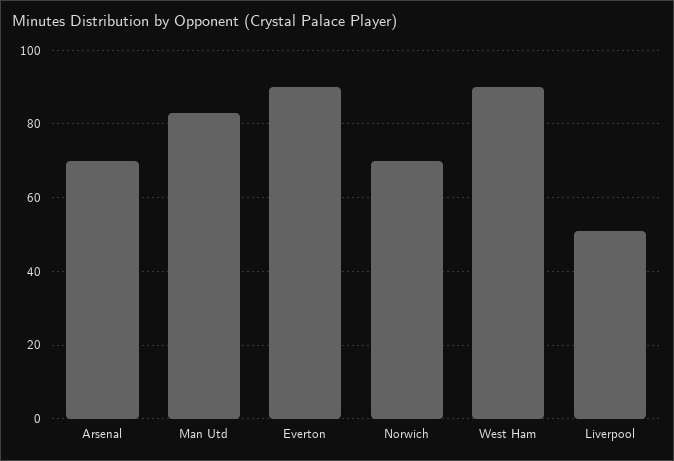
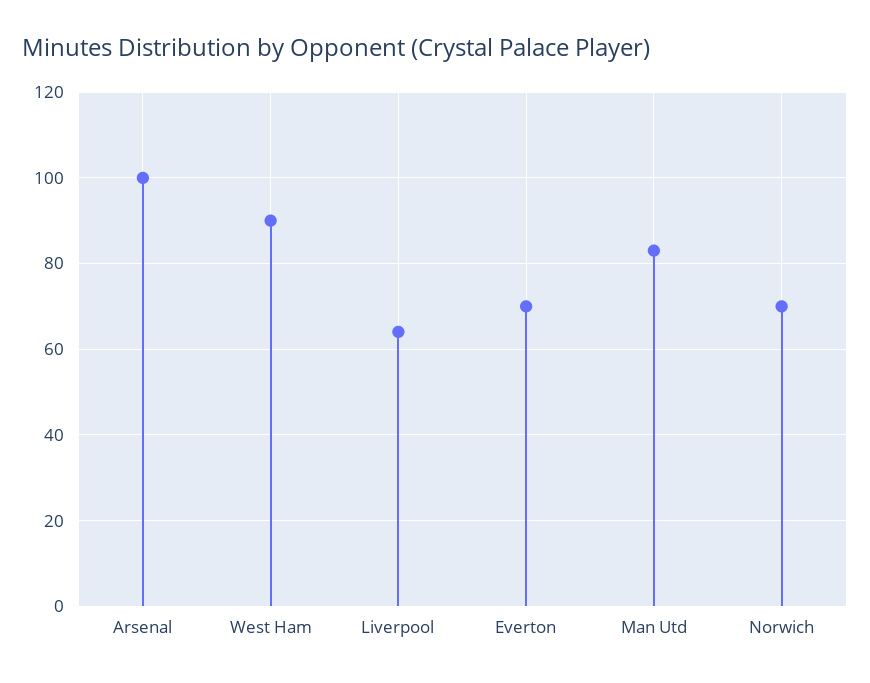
  {
-   "Arsenal": 70,
+   "Arsenal": 100,
    "Man Utd": 85,
-   "Everton": 90,
+   "Everton": 70,
    "Norwich": 70,
    "West Ham": 90,
-   "Liverpool": 50
+   "Liverpool": 65
  }

